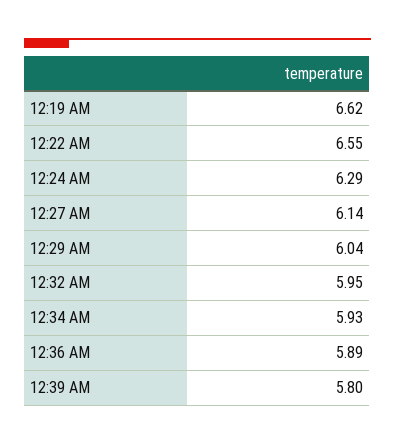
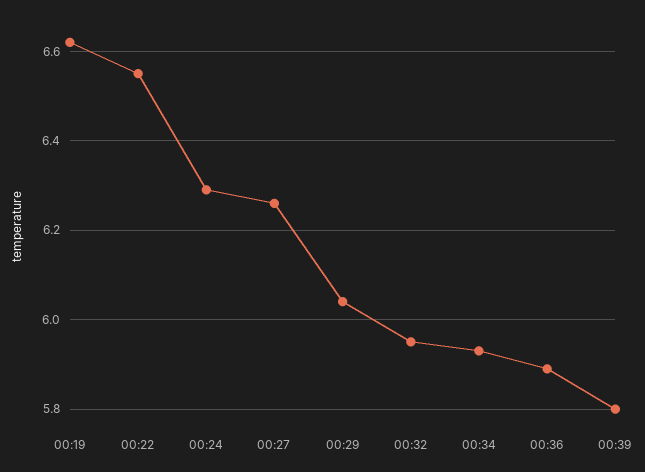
  {
    "12:19 AM": 6.62,
    "12:22 AM": 6.55,
    "12:24 AM": 6.29,
-   "12:27 AM": 6.14,
+   "12:27 AM": 6.25,
    "12:29 AM": 6.04,
    "12:32 AM": 5.95,
    "12:34 AM": 5.93,
    "12:36 AM": 5.89,
    "12:39 AM": 5.8
  }

